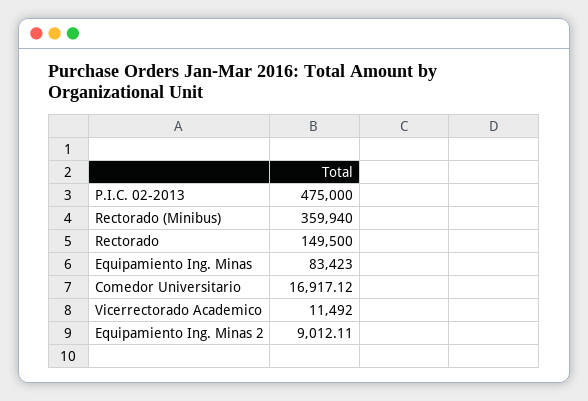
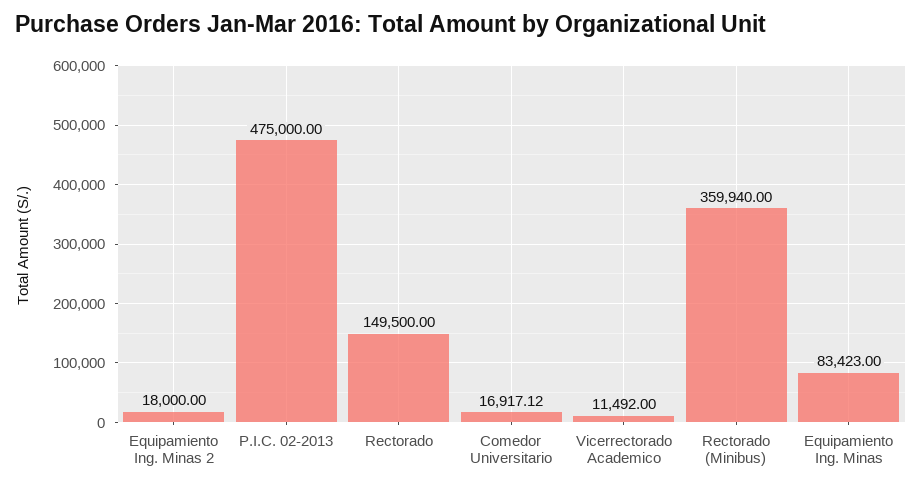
  {
    "P.I.C. 02-2013": 475000,
    "Rectorado (Minibus)": 359940,
    "Rectorado": 149500,
    "Equipamiento Ing. Minas": 83423,
    "Comedor Universitario": 16917.12,
    "Vicerrectorado Academico": 11492,
-   "Equipamiento Ing. Minas 2": 9012.11
+   "Equipamiento Ing. Minas 2": 18000
  }

